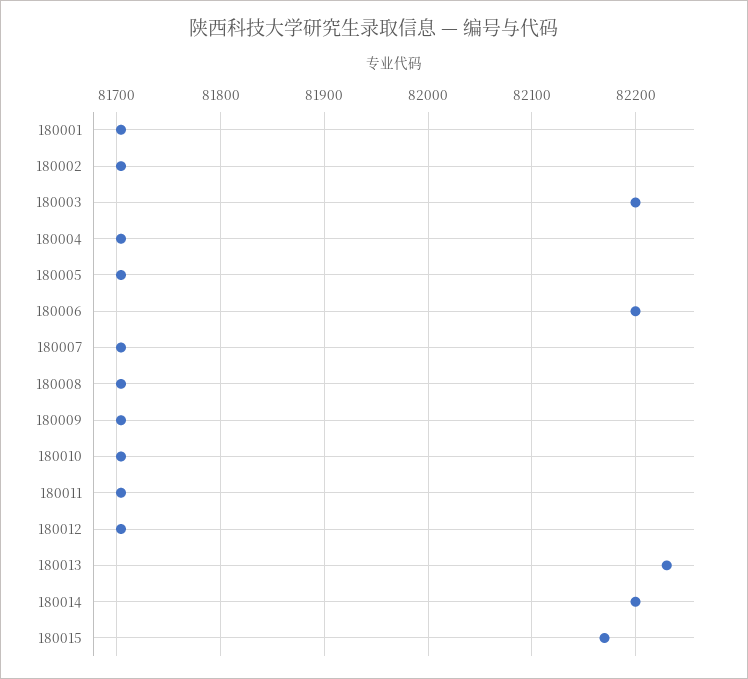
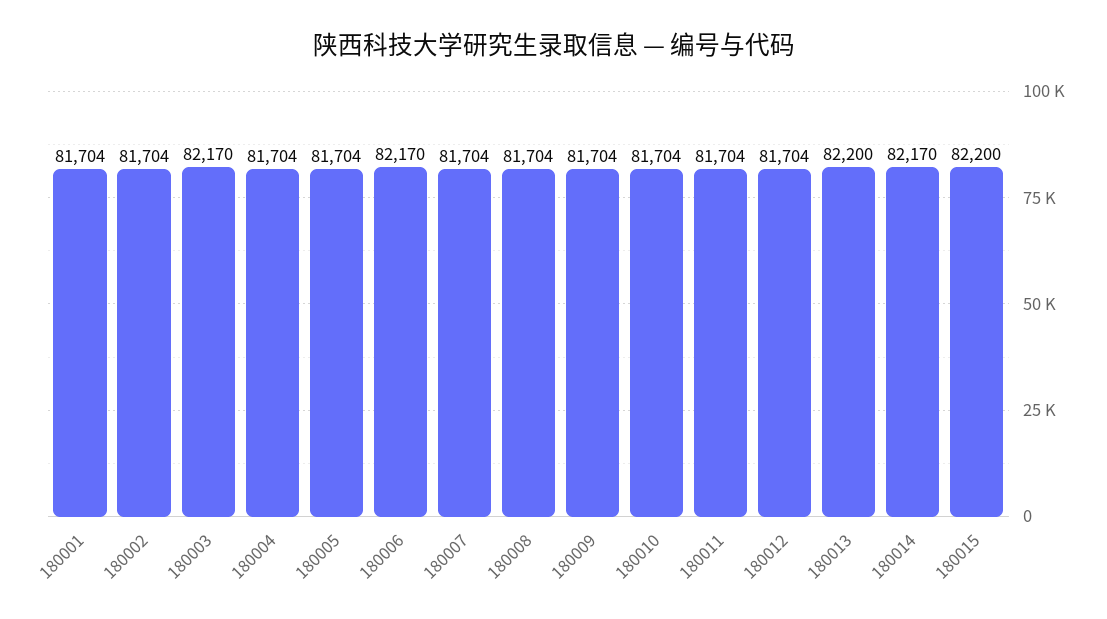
  {
    "180001": 81704,
    "180002": 81704,
-   "180003": 82200,
+   "180003": 82170,
    "180004": 81704,
    "180005": 81704,
-   "180006": 82200,
+   "180006": 82170,
    "180007": 81704,
    "180008": 81704,
    "180009": 81704,
    "180010": 81704,
    "180011": 81704,
    "180012": 81704,
-   "180013": 82230,
+   "180013": 82200,
-   "180014": 82200,
+   "180014": 82170,
-   "180015": 82170
+   "180015": 82200
  }

